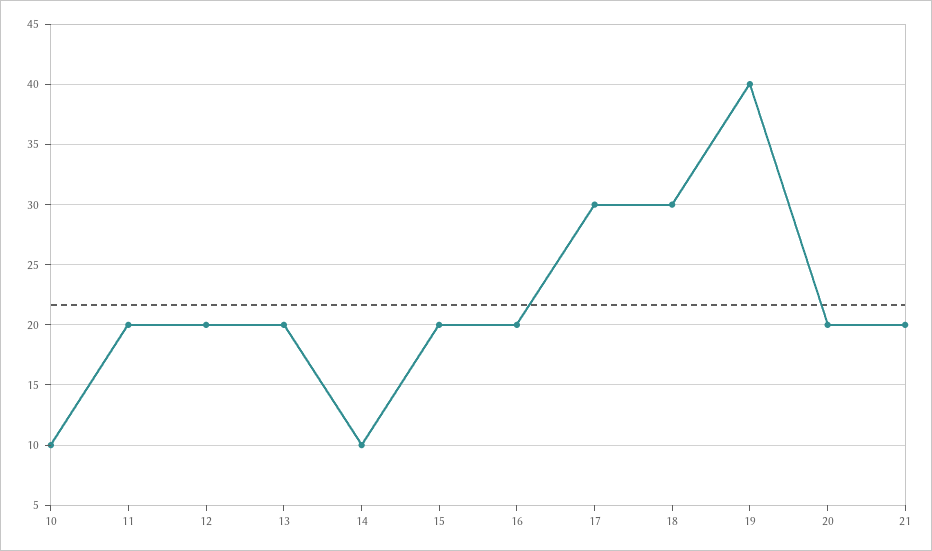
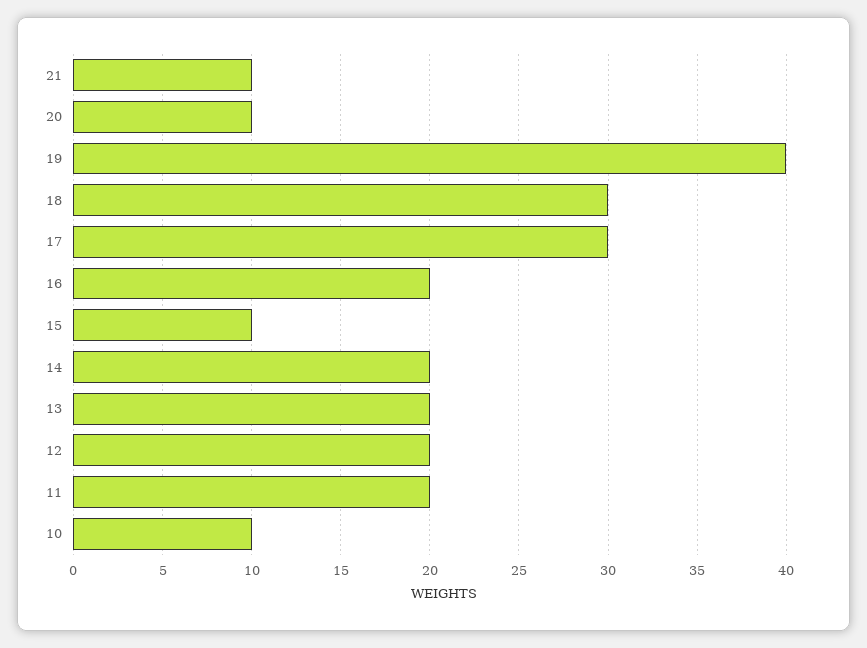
  {
    "10": 10,
    "11": 20,
    "12": 20,
    "13": 20,
-   "14": 10,
+   "14": 20,
-   "15": 20,
+   "15": 10,
    "16": 20,
    "17": 30,
    "18": 30,
    "19": 40,
-   "20": 20,
+   "20": 10,
-   "21": 20
+   "21": 10
  }

